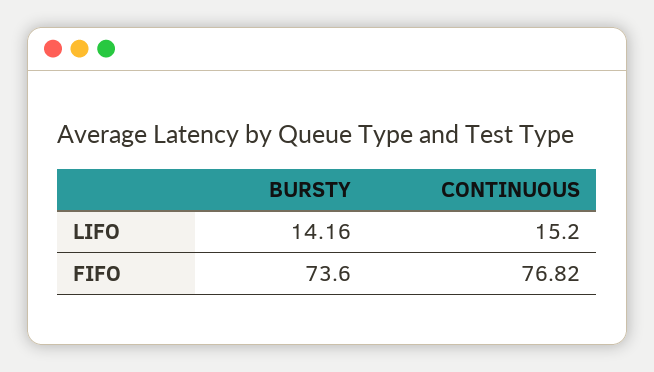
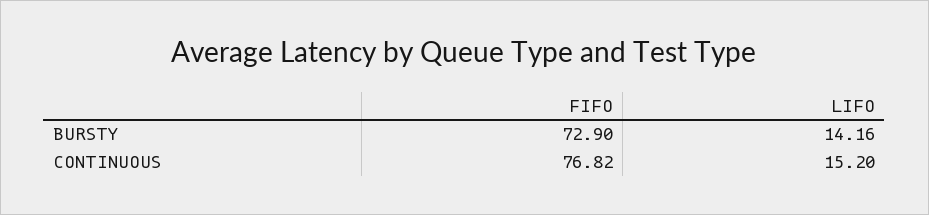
  {
    "BURSTY": {
      "LIFO": 14.16,
-     "FIFO": 73.6
+     "FIFO": 72.9
    },
    "CONTINUOUS": {
      "LIFO": 15.2,
      "FIFO": 76.82
    }
  }

